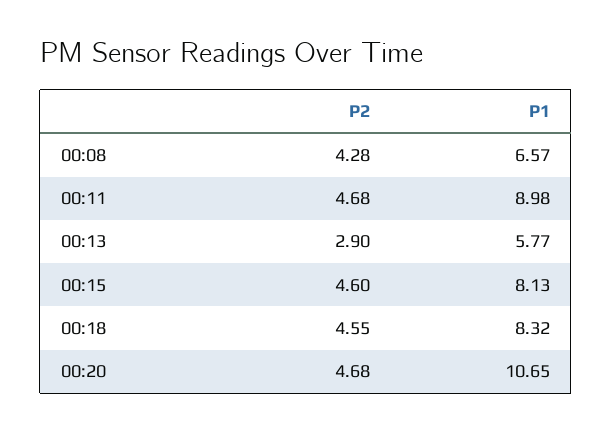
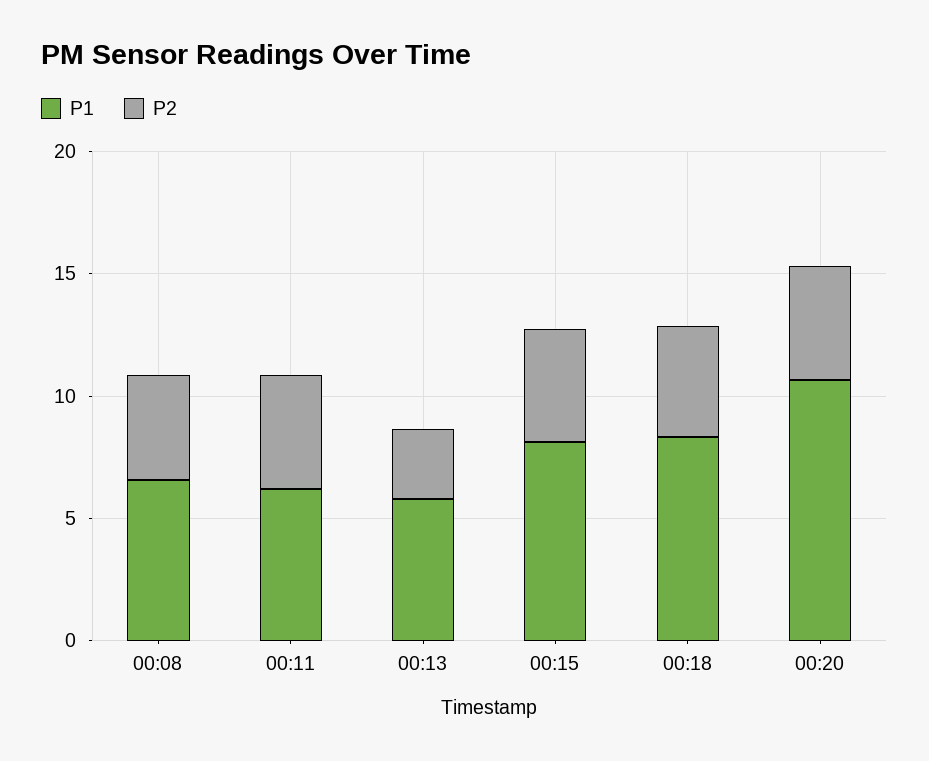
  {
    "P2": {
      "00:08": 4.28,
      "00:11": 4.68,
      "00:13": 2.9,
      "00:15": 4.6,
      "00:18": 4.55,
      "00:20": 4.68
    },
    "P1": {
      "00:08": 6.57,
-     "00:11": 8.98,
+     "00:11": 6,
      "00:13": 5.77,
      "00:15": 8.13,
      "00:18": 8.32,
      "00:20": 10.65
    }
  }

